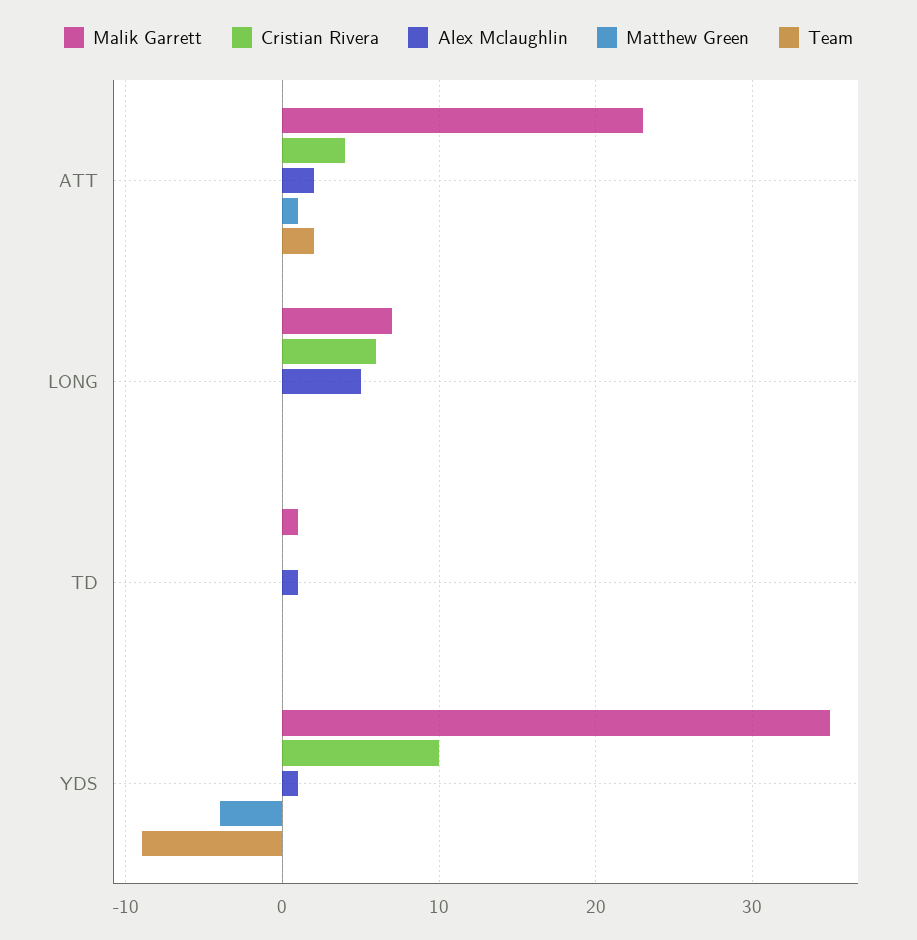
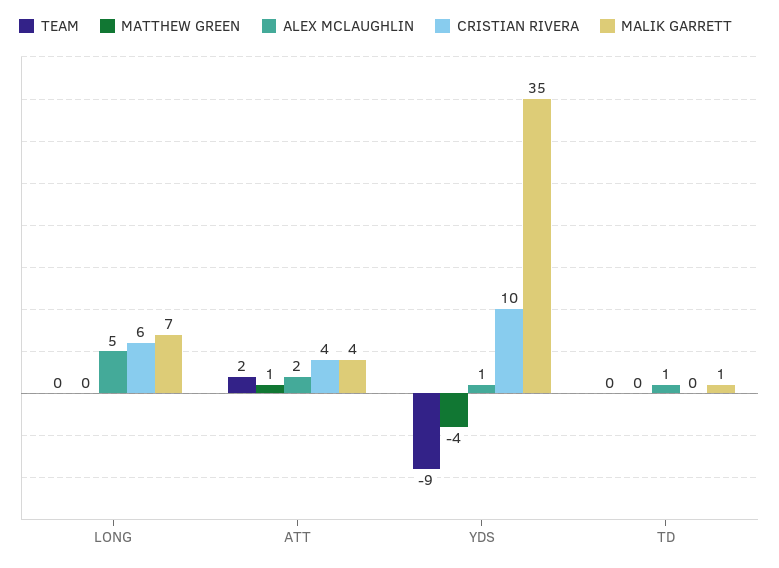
  {
    "Malik Garrett": {
-     "ATT": 23,
+     "ATT": 4,
      "LONG": 7,
      "TD": 1,
      "YDS": 35
    },
    "Cristian Rivera": {
      "ATT": 4,
      "LONG": 6,
      "TD": 0,
      "YDS": 10
    },
    "Alex Mclaughlin": {
      "ATT": 2,
      "LONG": 5,
      "TD": 1,
      "YDS": 1
    },
    "Matthew Green": {
      "ATT": 1,
      "LONG": 0,
      "TD": 0,
      "YDS": -4
    },
    "Team": {
      "ATT": 2,
      "LONG": 0,
      "TD": 0,
      "YDS": -9
    }
  }

